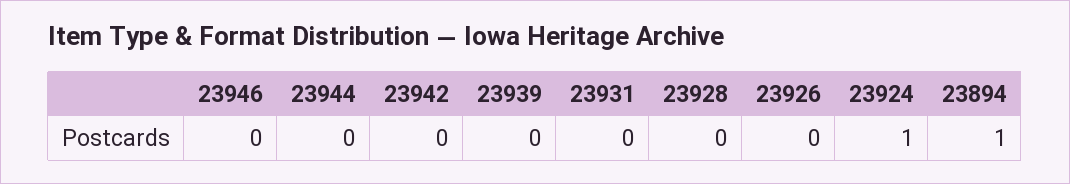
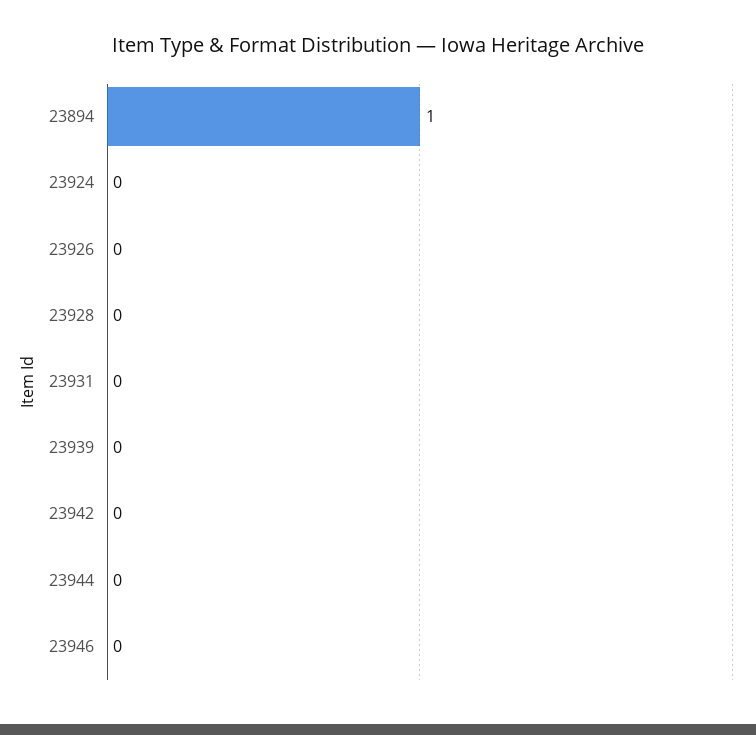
  {
    "23946": 0,
    "23944": 0,
    "23942": 0,
    "23939": 0,
    "23931": 0,
    "23928": 0,
    "23926": 0,
-   "23924": 1,
+   "23924": 0,
    "23894": 1
  }

